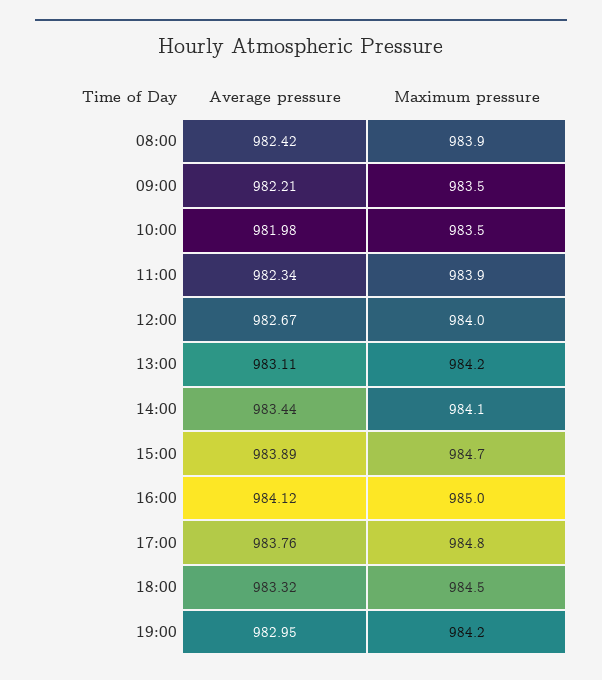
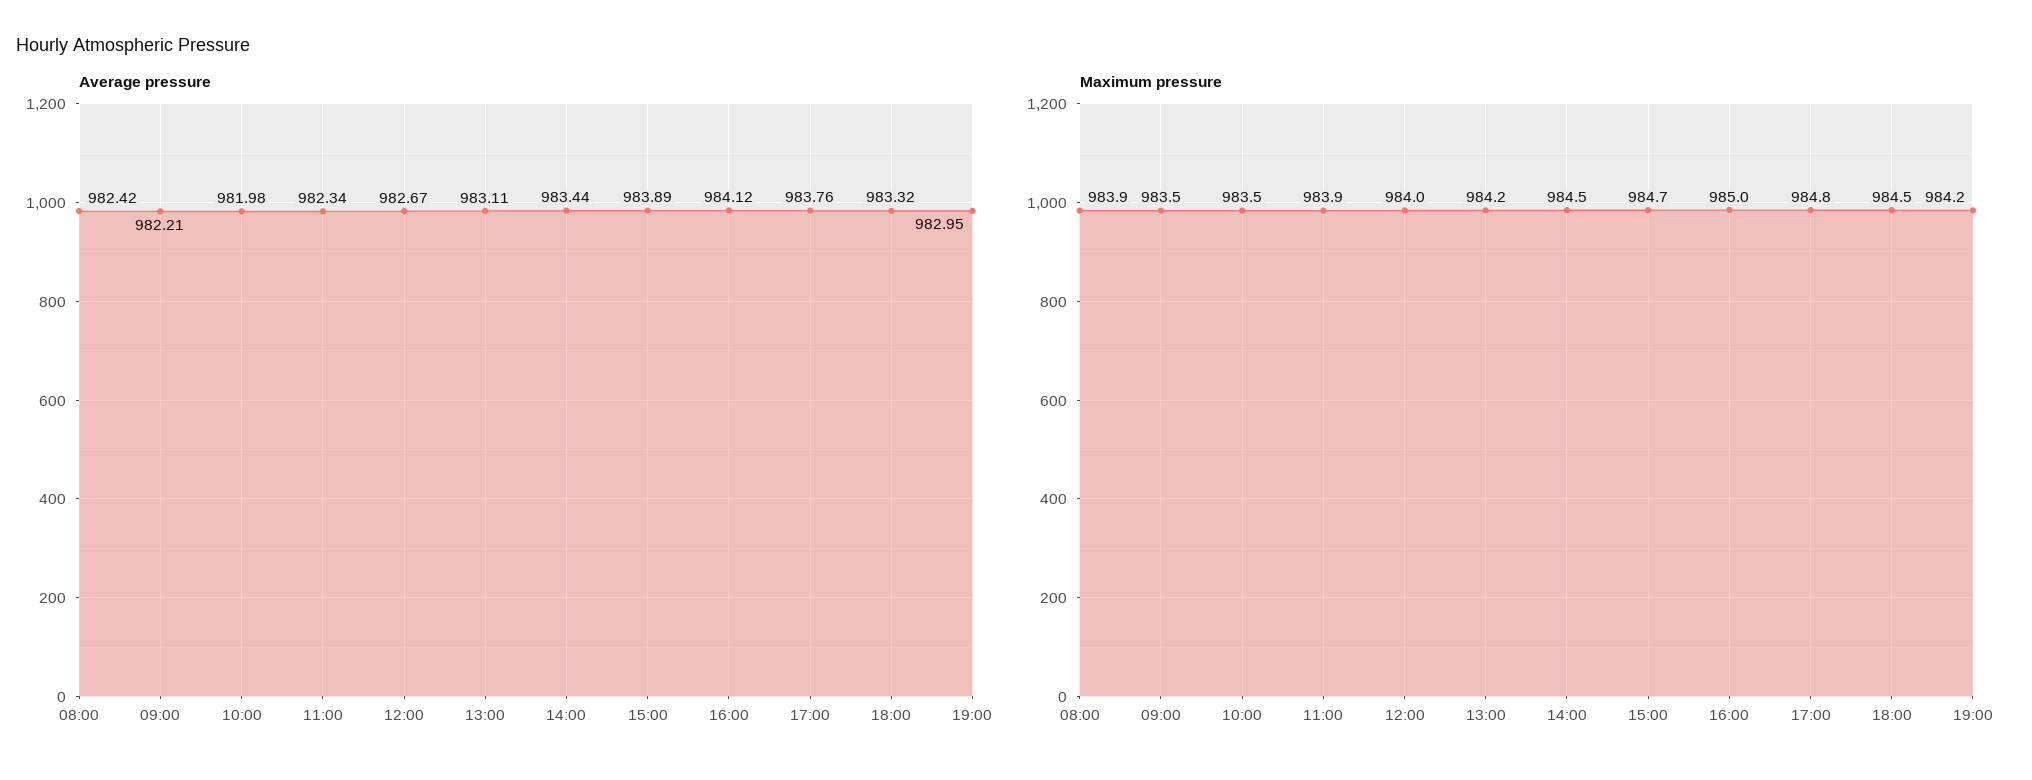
  {
    "Average pressure": {
      "08:00": 982.42,
      "09:00": 982.21,
      "10:00": 981.98,
      "11:00": 982.34,
      "12:00": 982.67,
      "13:00": 983.11,
      "14:00": 983.44,
      "15:00": 983.89,
      "16:00": 984.12,
      "17:00": 983.76,
      "18:00": 983.32,
      "19:00": 982.95
    },
    "Maximum pressure": {
      "08:00": 983.9,
      "09:00": 983.5,
      "10:00": 983.5,
      "11:00": 983.9,
      "12:00": 984,
      "13:00": 984.2,
-     "14:00": 984.1,
+     "14:00": 984.5,
      "15:00": 984.7,
      "16:00": 985,
      "17:00": 984.8,
      "18:00": 984.5,
      "19:00": 984.2
    }
  }

